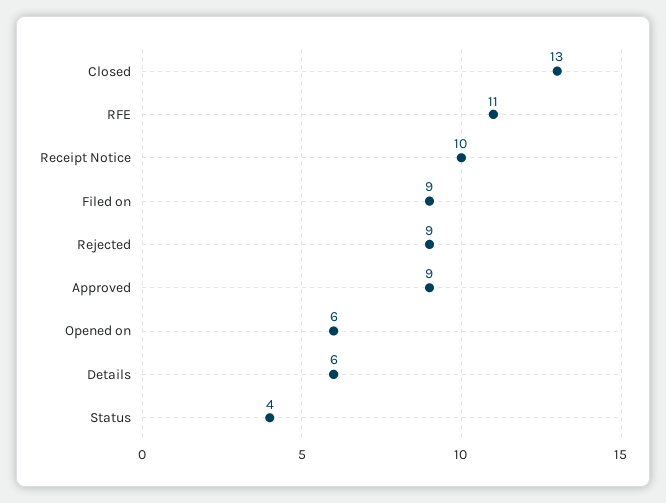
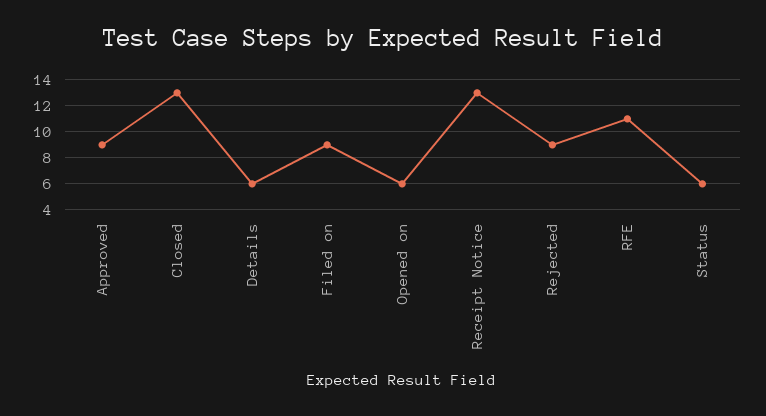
  {
    "Closed": 13,
    "RFE": 11,
-   "Receipt Notice": 10,
+   "Receipt Notice": 13,
    "Filed on": 9,
    "Rejected": 9,
    "Approved": 9,
    "Opened on": 6,
    "Details": 6,
-   "Status": 4
+   "Status": 6
  }

